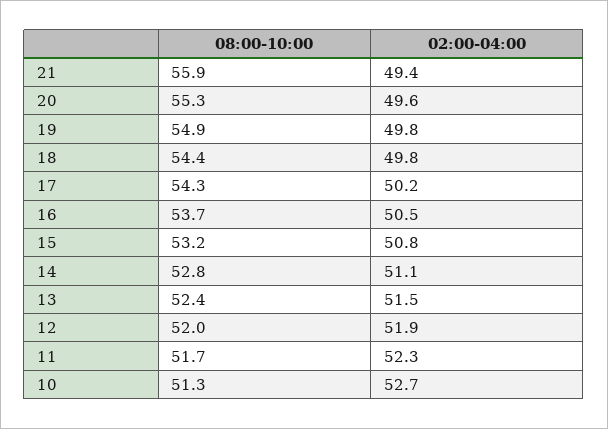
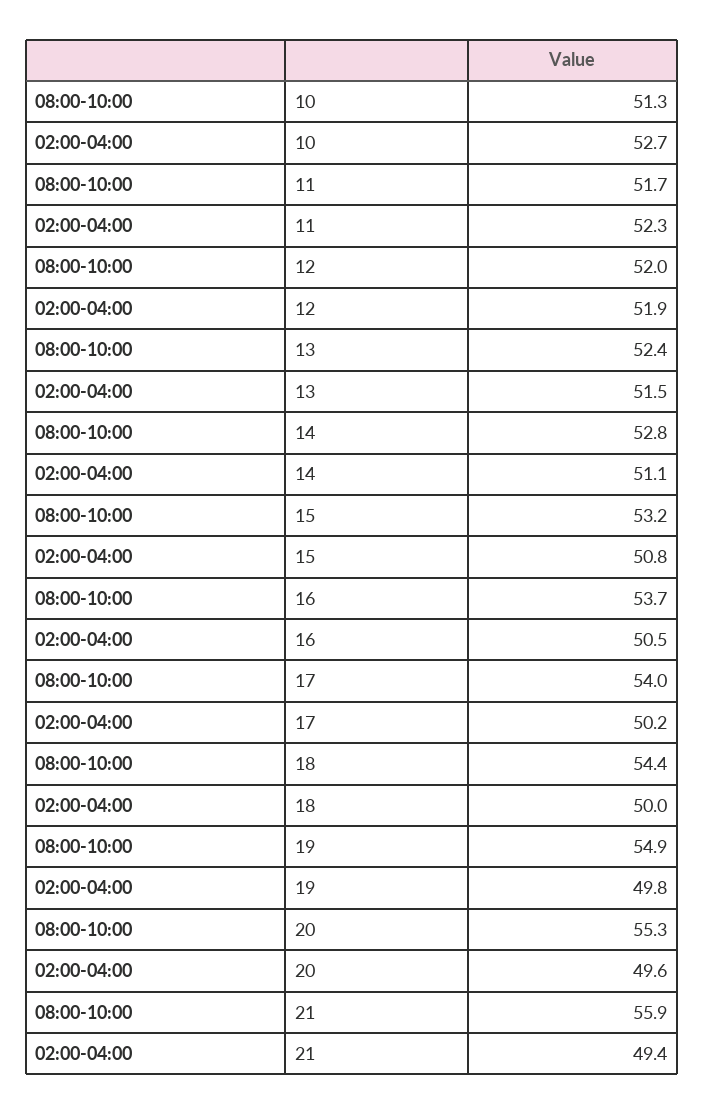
  {
    "08:00-10:00": {
      "21": 55.9,
      "20": 55.3,
      "19": 54.9,
      "18": 54.4,
-     "17": 54.3,
+     "17": 54,
      "16": 53.7,
      "15": 53.2,
      "14": 52.8,
      "13": 52.4,
      "12": 52,
      "11": 51.7,
      "10": 51.3
    },
    "02:00-04:00": {
      "21": 49.4,
      "20": 49.6,
      "19": 49.8,
-     "18": 49.8,
+     "18": 50,
      "17": 50.2,
      "16": 50.5,
      "15": 50.8,
      "14": 51.1,
      "13": 51.5,
      "12": 51.9,
      "11": 52.3,
      "10": 52.7
    }
  }

